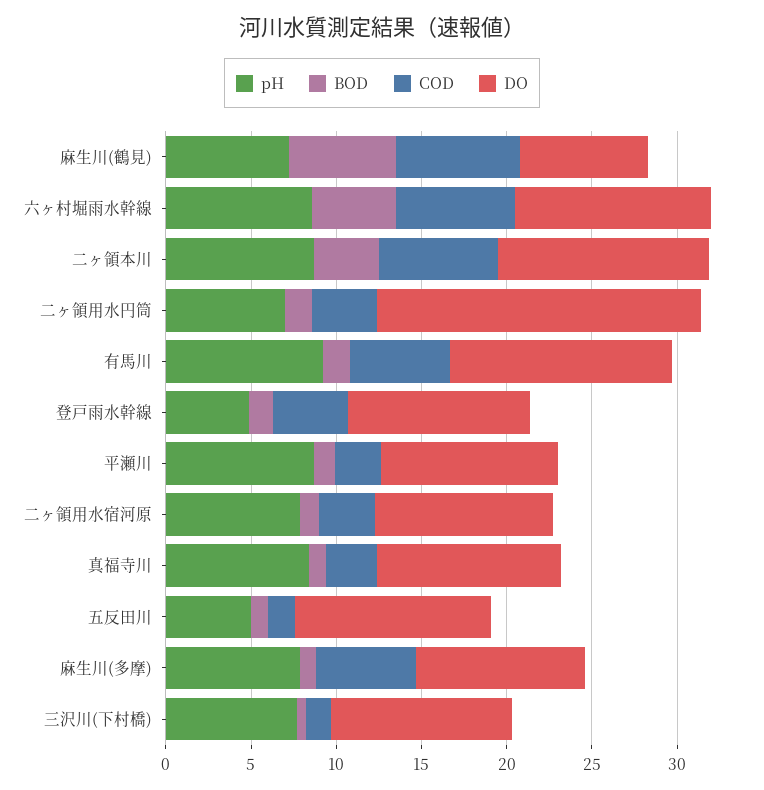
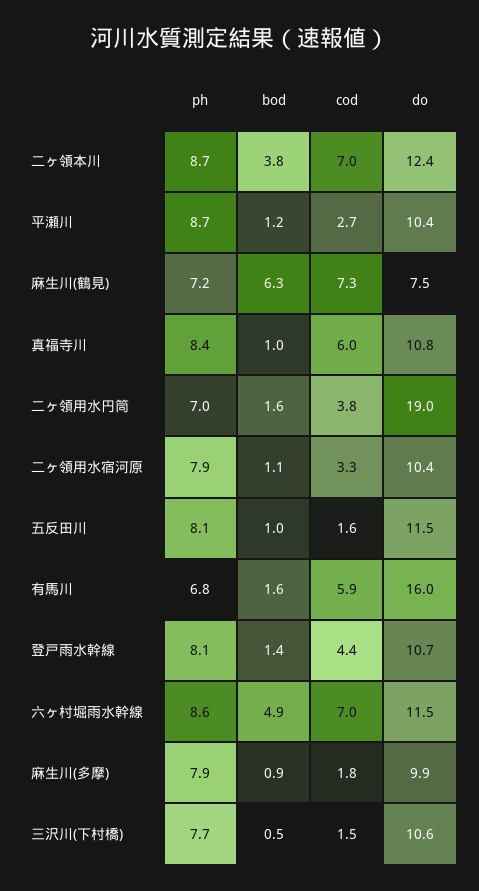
  {
    "pH": {
      "麻生川(鶴見)": 7.2,
      "六ヶ村堀雨水幹線": 8.6,
      "二ヶ領本川": 8.7,
      "二ヶ領用水円筒": 7,
-     "有馬川": 9,
+     "有馬川": 6.8,
-     "登戸雨水幹線": 5,
+     "登戸雨水幹線": 8.1,
      "平瀬川": 8.7,
      "二ヶ領用水宿河原": 7.9,
      "真福寺川": 8.4,
-     "五反田川": 5,
+     "五反田川": 8.1,
      "麻生川(多摩)": 7.9,
      "三沢川(下村橋)": 7.7
    },
    "BOD": {
      "麻生川(鶴見)": 6.3,
      "六ヶ村堀雨水幹線": 4.9,
      "二ヶ領本川": 3.8,
      "二ヶ領用水円筒": 1.6,
      "有馬川": 1.6,
      "登戸雨水幹線": 1.4,
      "平瀬川": 1.2,
      "二ヶ領用水宿河原": 1.1,
      "真福寺川": 1,
      "五反田川": 1,
      "麻生川(多摩)": 0.9,
      "三沢川(下村橋)": 0.5
    },
    "COD": {
      "麻生川(鶴見)": 7.3,
      "六ヶ村堀雨水幹線": 7,
      "二ヶ領本川": 7,
      "二ヶ領用水円筒": 3.8,
      "有馬川": 5.9,
      "登戸雨水幹線": 4.4,
      "平瀬川": 2.7,
      "二ヶ領用水宿河原": 3.3,
-     "真福寺川": 3,
+     "真福寺川": 6,
      "五反田川": 1.6,
-     "麻生川(多摩)": 6,
+     "麻生川(多摩)": 1.8,
      "三沢川(下村橋)": 1.5
    },
    "DO": {
      "麻生川(鶴見)": 7.5,
      "六ヶ村堀雨水幹線": 11.5,
      "二ヶ領本川": 12.4,
      "二ヶ領用水円筒": 19,
-     "有馬川": 13,
+     "有馬川": 16,
      "登戸雨水幹線": 10.7,
      "平瀬川": 10.4,
      "二ヶ領用水宿河原": 10.4,
      "真福寺川": 10.8,
      "五反田川": 11.5,
      "麻生川(多摩)": 9.9,
      "三沢川(下村橋)": 10.6
    }
  }

